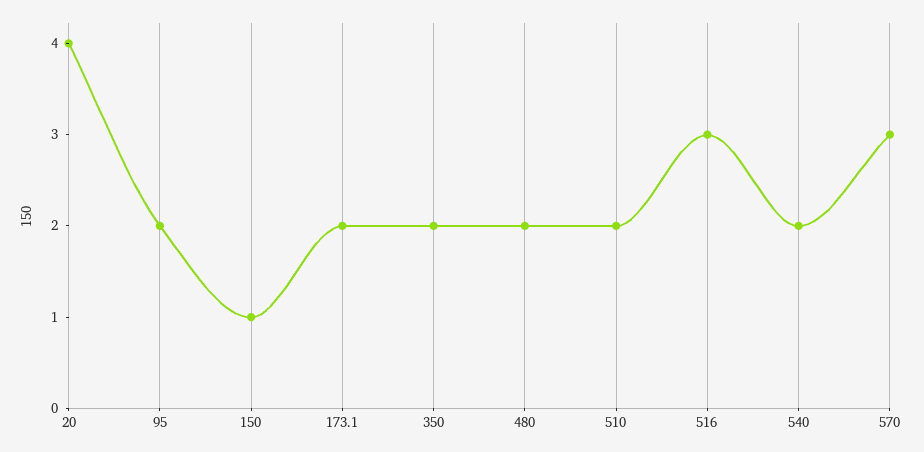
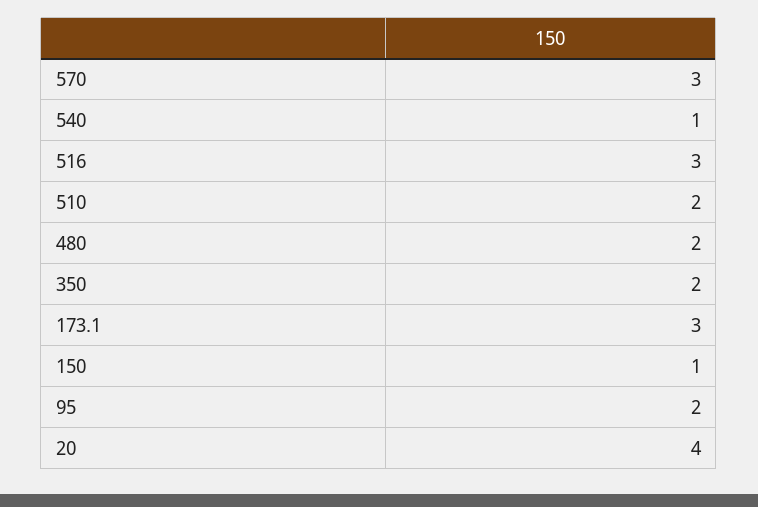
  {
    "20": 4,
    "95": 2,
    "150": 1,
-   "173.1": 2,
+   "173.1": 3,
    "350": 2,
    "480": 2,
    "510": 2,
    "516": 3,
-   "540": 2,
+   "540": 1,
    "570": 3
  }

